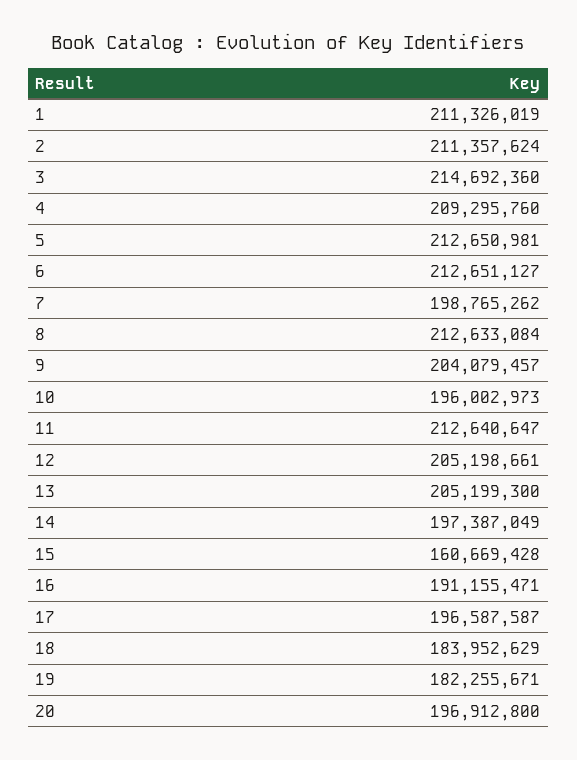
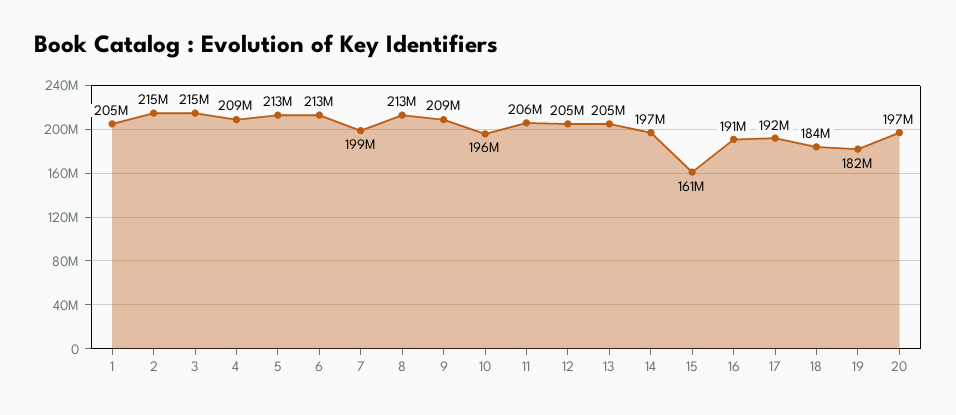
  {
-   "1": 211326019,
+   "1": 205000000,
-   "2": 211357624,
+   "2": 215000000,
    "3": 214692360,
    "4": 209295760,
    "5": 212650981,
    "6": 212651127,
    "7": 198765262,
    "8": 212633084,
-   "9": 204079457,
+   "9": 209000000,
    "10": 196002973,
-   "11": 212640647,
+   "11": 206000000,
    "12": 205198661,
    "13": 205199300,
    "14": 197387049,
    "15": 160669428,
    "16": 191155471,
-   "17": 196587587,
+   "17": 192000000,
    "18": 183952629,
    "19": 182255671,
    "20": 196912800
  }

